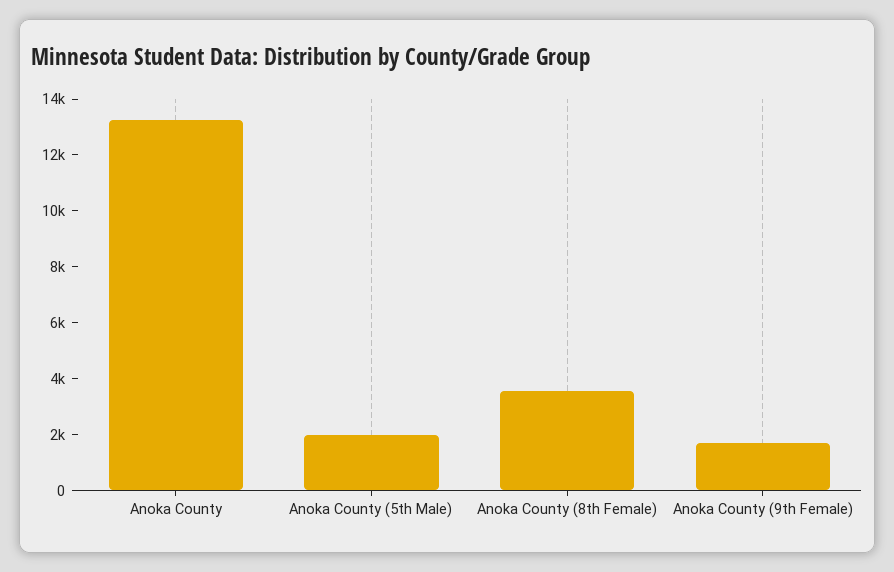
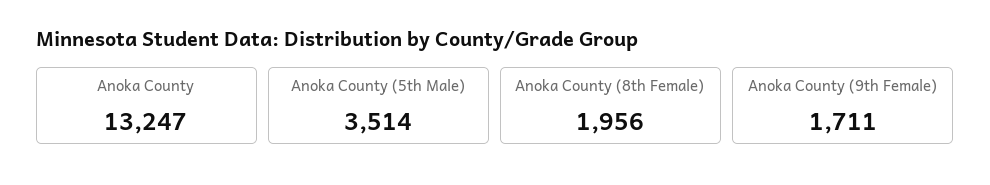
  {
    "Anoka County": 13247,
-   "Anoka County (5th Male)": 2000,
+   "Anoka County (5th Male)": 3514,
-   "Anoka County (8th Female)": 3500,
+   "Anoka County (8th Female)": 1956,
    "Anoka County (9th Female)": 1711
  }

